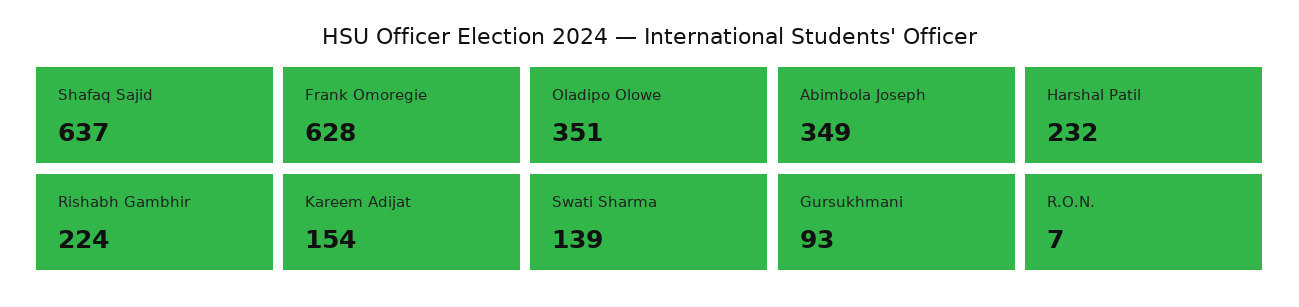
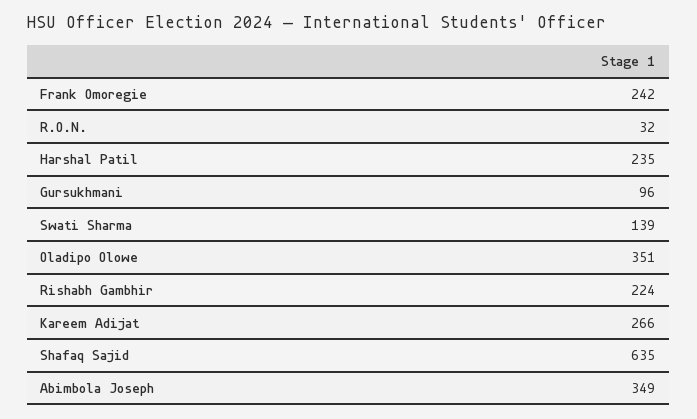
  {
-   "Shafaq Sajid": 637,
+   "Shafaq Sajid": 635,
-   "Frank Omoregie": 628,
+   "Frank Omoregie": 242,
    "Oladipo Olowe": 351,
    "Abimbola Joseph": 349,
-   "Harshal Patil": 232,
+   "Harshal Patil": 235,
    "Rishabh Gambhir": 224,
-   "Kareem Adijat": 154,
+   "Kareem Adijat": 266,
    "Swati Sharma": 139,
-   "Gursukhmani": 93,
+   "Gursukhmani": 96,
-   "R.O.N.": 7
+   "R.O.N.": 32
  }

